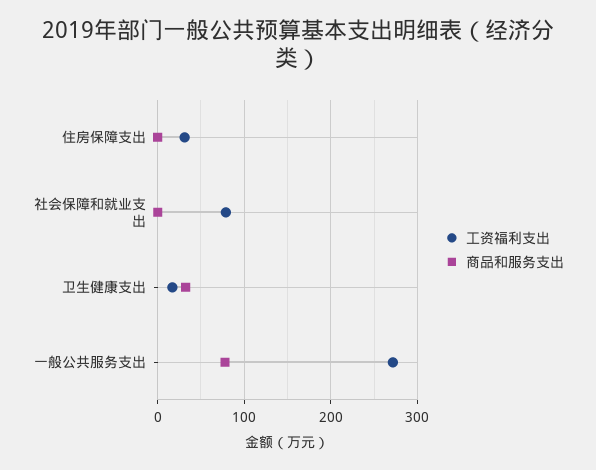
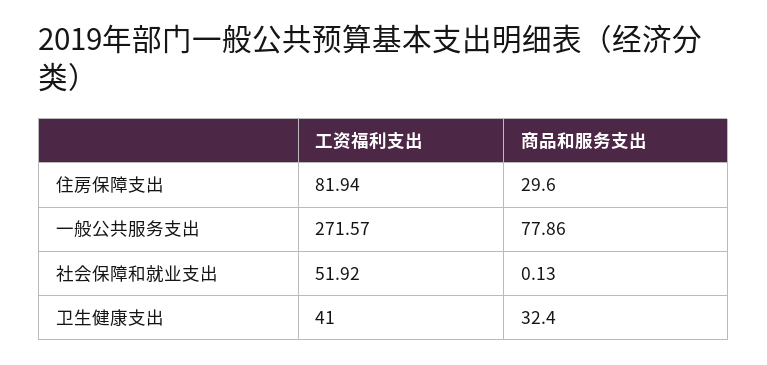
  {
    "工资福利支出": {
-     "住房保障支出": 30,
+     "住房保障支出": 81.94,
-     "社会保障和就业支出": 80,
+     "社会保障和就业支出": 51.92,
-     "卫生健康支出": 20,
+     "卫生健康支出": 41,
      "一般公共服务支出": 271.57
    },
    "商品和服务支出": {
-     "住房保障支出": 0,
+     "住房保障支出": 29.6,
      "社会保障和就业支出": 0.13,
      "卫生健康支出": 32.4,
      "一般公共服务支出": 77.86
    }
  }

